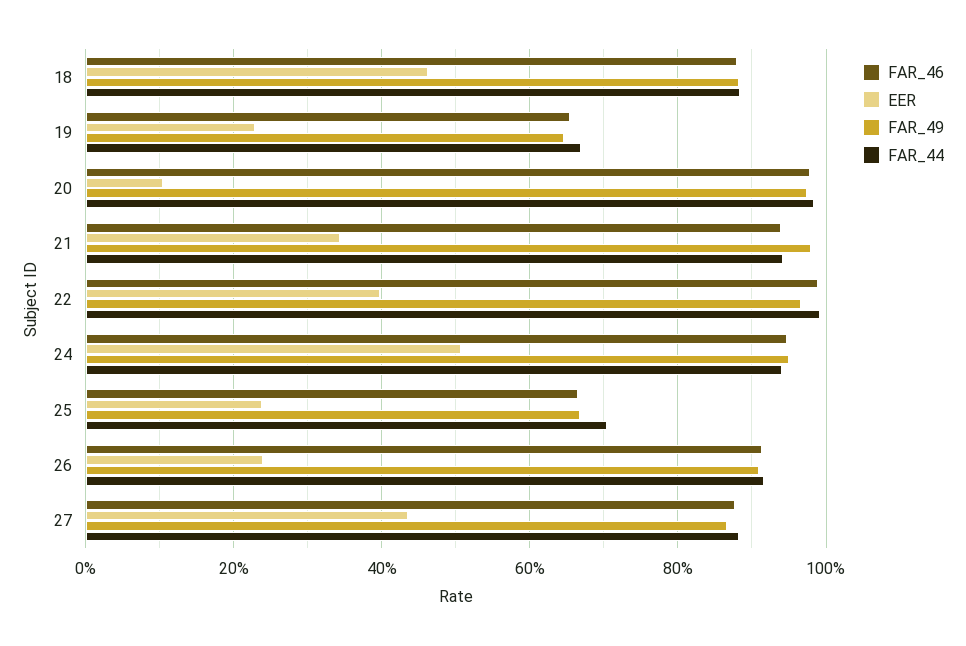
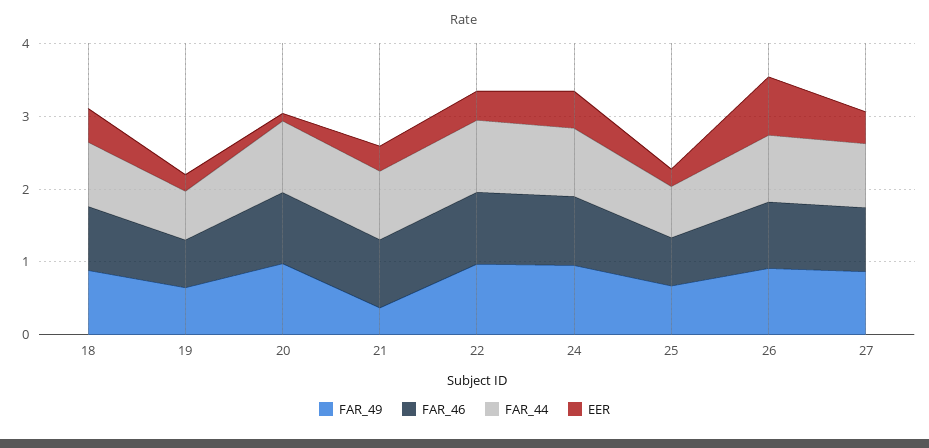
  {
    "FAR_46": {
      "18": 0.88,
      "19": 0.66,
      "20": 0.98,
      "21": 0.94,
      "22": 0.98,
      "24": 0.94,
      "25": 0.66,
      "26": 0.92,
      "27": 0.88
    },
    "EER": {
      "18": 0.46,
      "19": 0.22,
      "20": 0.1,
      "21": 0.34,
      "22": 0.4,
      "24": 0.5,
      "25": 0.24,
-     "26": 0.24,
+     "26": 0.8,
      "27": 0.44
    },
    "FAR_49": {
      "18": 0.88,
      "19": 0.64,
      "20": 0.98,
-     "21": 0.98,
+     "21": 0.4,
      "22": 0.96,
      "24": 0.94,
      "25": 0.66,
      "26": 0.9,
      "27": 0.86
    },
    "FAR_44": {
      "18": 0.88,
      "19": 0.66,
      "20": 0.98,
      "21": 0.94,
      "22": 1,
      "24": 0.94,
      "25": 0.7,
      "26": 0.92,
      "27": 0.88
    }
  }

